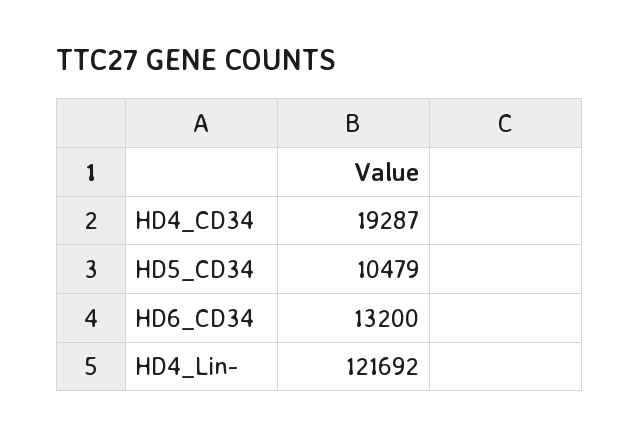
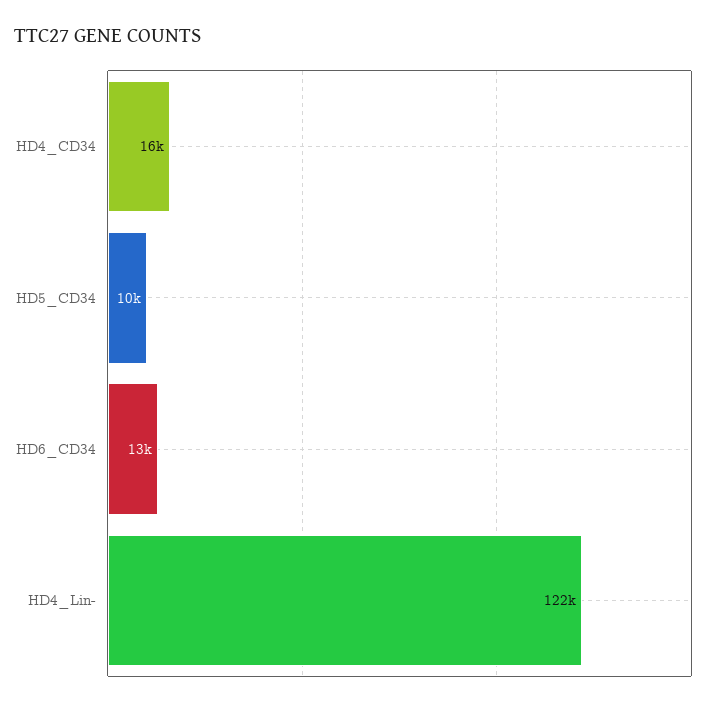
  {
-   "HD4_CD34": 19287,
+   "HD4_CD34": 16000,
    "HD5_CD34": 10479,
    "HD6_CD34": 13200,
    "HD4_Lin-": 121692
  }

